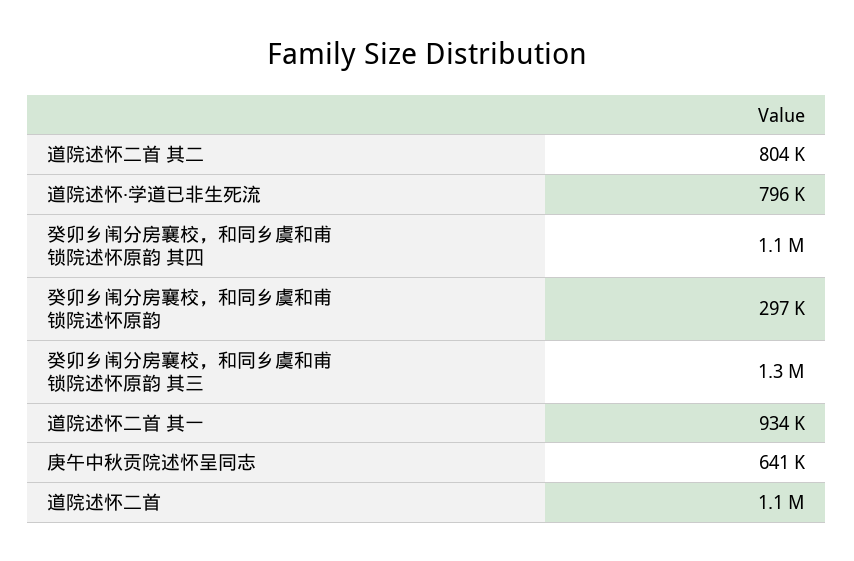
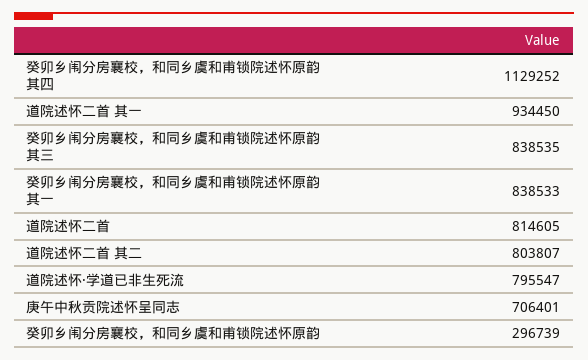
  {
    "道院述怀二首 其二": 803807,
    "道院述怀·学道已非生死流": 795547,
    "癸卯乡闱分房襄校，和同乡虞和甫锁院述怀原韵 其四": 1129252,
    "癸卯乡闱分房襄校，和同乡虞和甫锁院述怀原韵": 296739,
-   "癸卯乡闱分房襄校，和同乡虞和甫锁院述怀原韵 其三": 1300000,
+   "癸卯乡闱分房襄校，和同乡虞和甫锁院述怀原韵 其三": 838535,
    "道院述怀二首 其一": 934450,
-   "庚午中秋贡院述怀呈同志": 641000,
+   "庚午中秋贡院述怀呈同志": 706401,
-   "道院述怀二首": 1100000
+   "道院述怀二首": 814605,
+   "癸卯乡闱分房襄校，和同乡虞和甫锁院述怀原韵 其一": 838533
  }

